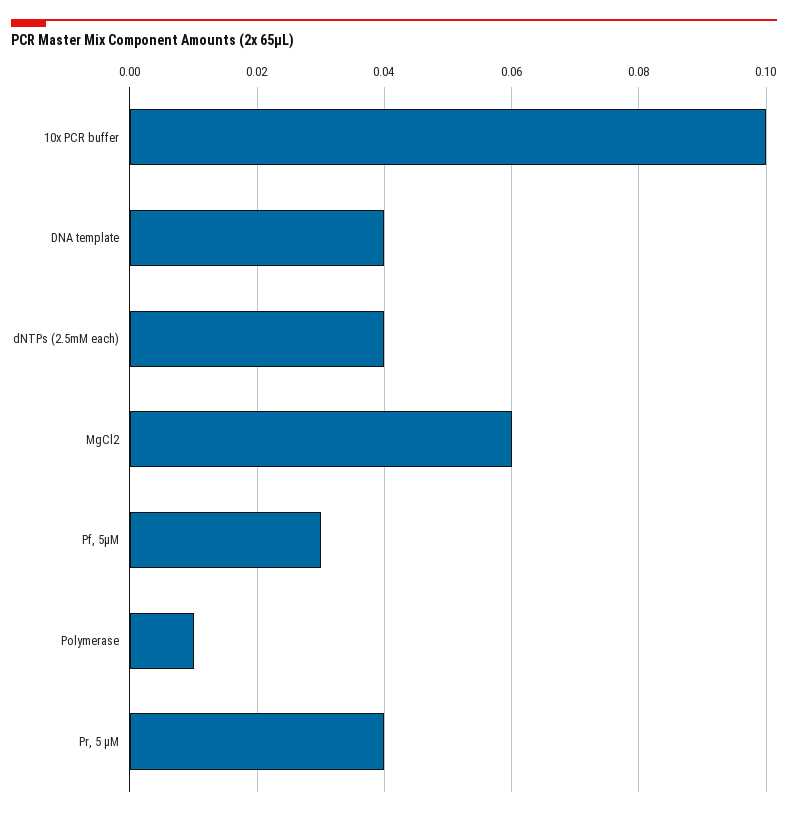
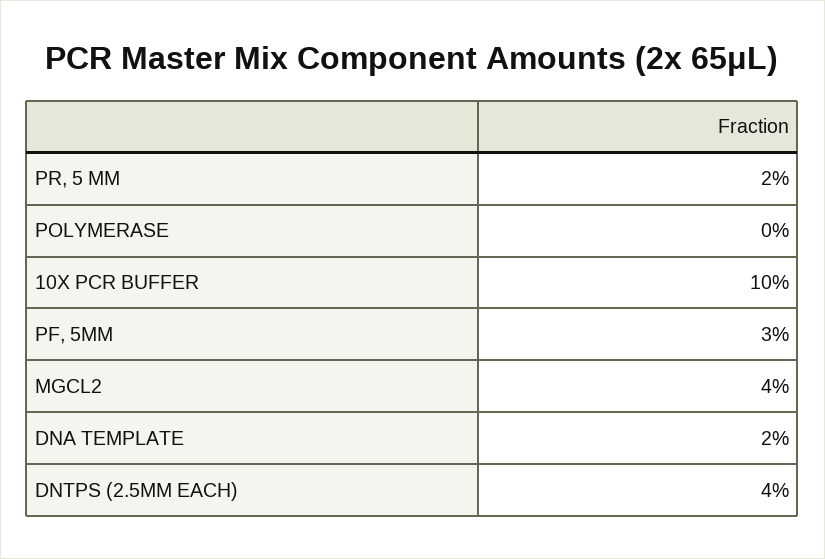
  {
    "10x PCR buffer": 0.1,
-   "DNA template": 0.04,
+   "DNA template": 0.02,
    "dNTPs (2.5mM each)": 0.04,
-   "MgCl2": 0.06,
+   "MgCl2": 0.04,
    "Pf, 5μM": 0.03,
-   "Polymerase": 0.01,
+   "Polymerase": 0,
-   "Pr, 5 μM": 0.04
+   "Pr, 5 μM": 0.02
  }

